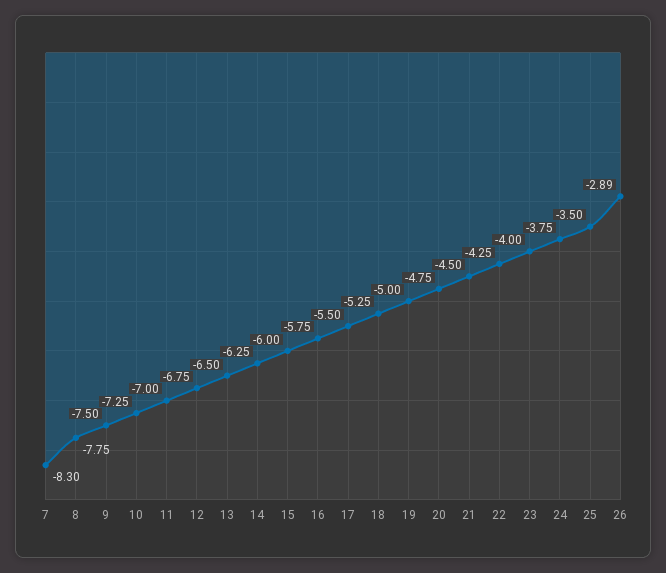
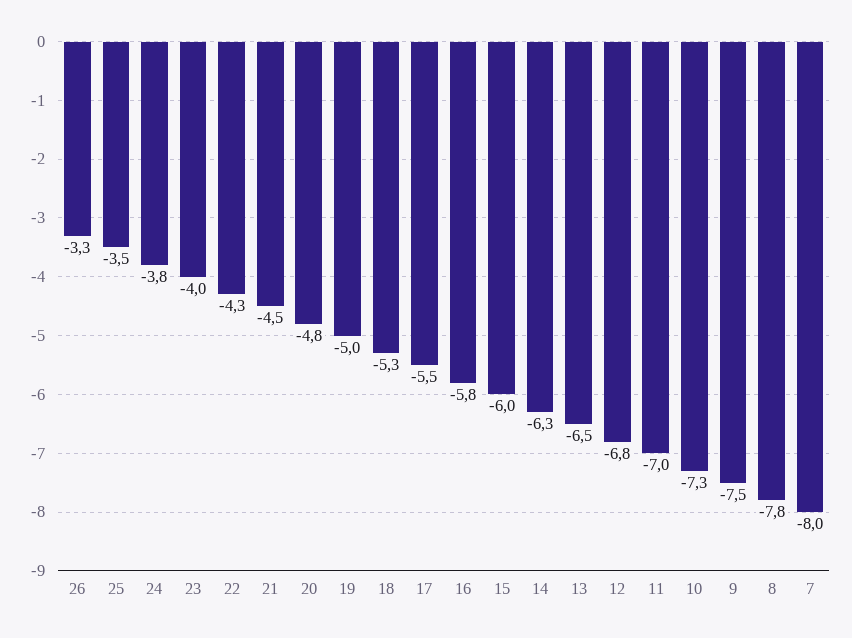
  {
-   "7": -8.3,
+   "7": -8,
    "8": -7.75,
    "9": -7.5,
    "10": -7.25,
    "11": -7,
    "12": -6.75,
    "13": -6.5,
    "14": -6.25,
    "15": -6,
    "16": -5.75,
    "17": -5.5,
    "18": -5.25,
    "19": -5,
    "20": -4.75,
    "21": -4.5,
    "22": -4.25,
    "23": -4,
    "24": -3.75,
    "25": -3.5,
-   "26": -2.89
+   "26": -3.3
  }

